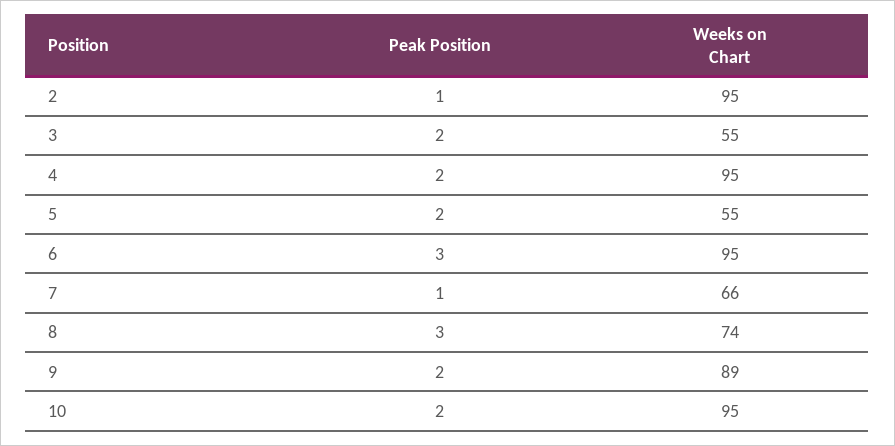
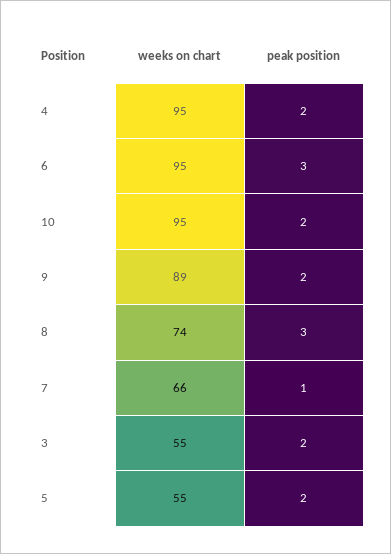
  {
    "Peak Position": {
-     "2": 1,
      "3": 2,
      "4": 2,
      "5": 2,
      "6": 3,
      "7": 1,
      "8": 3,
      "9": 2,
      "10": 2
    },
    "Weeks on Chart": {
-     "2": 95,
      "3": 55,
      "4": 95,
      "5": 55,
      "6": 95,
      "7": 66,
      "8": 74,
      "9": 89,
      "10": 95
    }
  }

